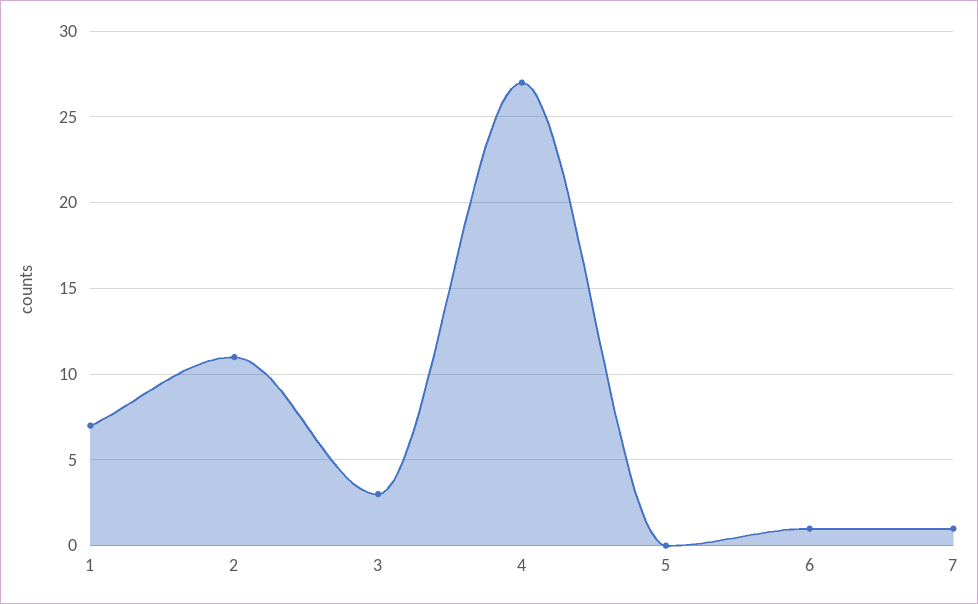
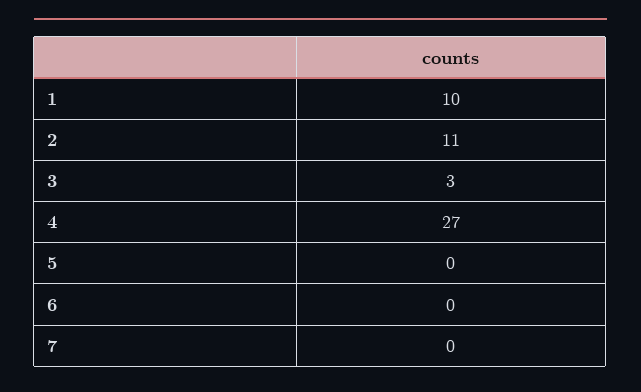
  {
-   "1": 7,
+   "1": 10,
    "2": 11,
    "3": 3,
    "4": 27,
    "5": 0,
-   "6": 1,
+   "6": 0,
-   "7": 1
+   "7": 0
  }

